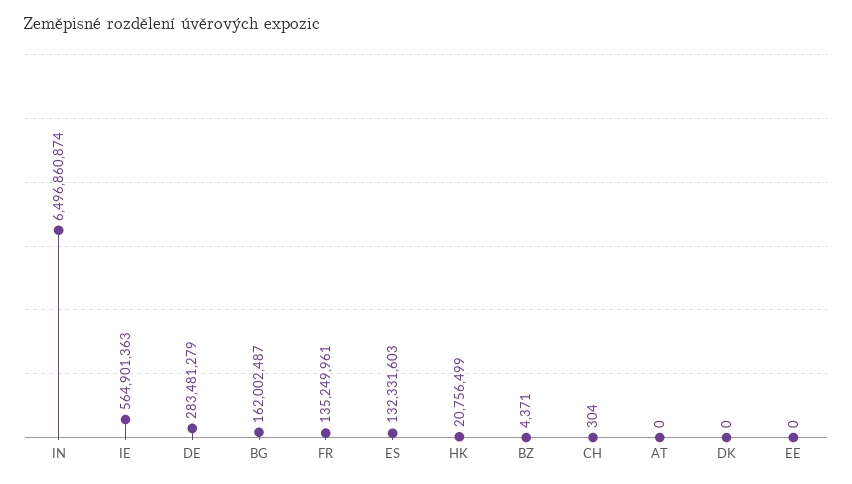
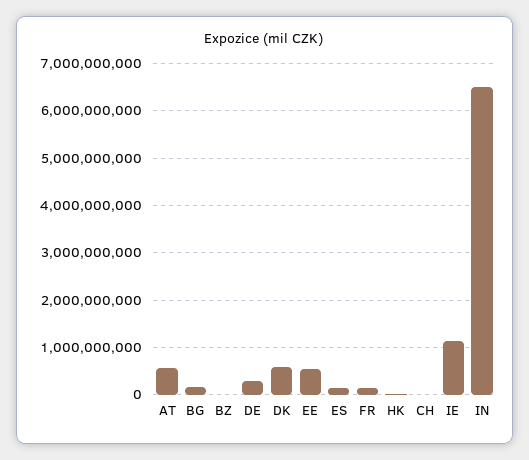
  {
    "IN": 6496860874,
-   "IE": 564901363,
+   "IE": 1200000000,
    "DE": 283481279,
    "BG": 162002487,
    "FR": 135249961,
    "ES": 132331603,
    "HK": 20756499,
    "BZ": 4371,
    "CH": 304,
-   "AT": 0,
+   "AT": 600000000,
-   "DK": 0,
+   "DK": 600000000,
-   "EE": 0
+   "EE": 600000000
  }

